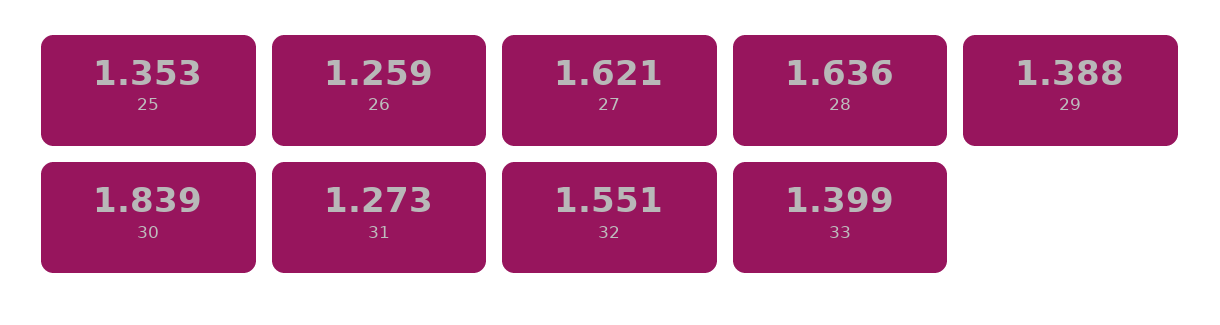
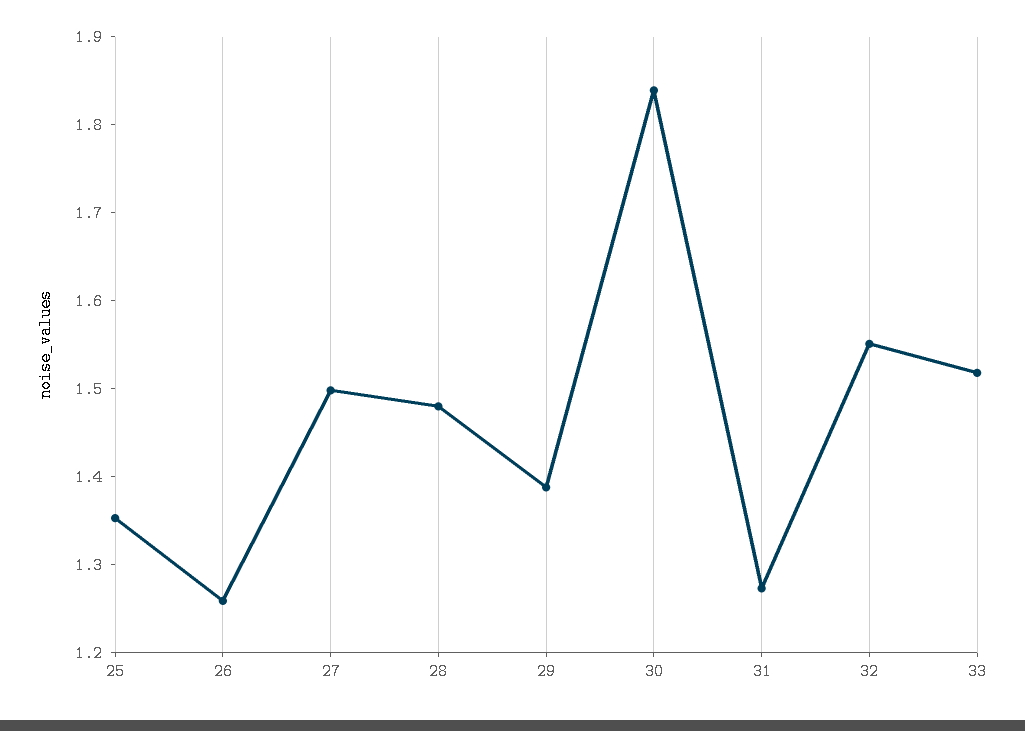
  {
    "25": 1.353,
    "26": 1.259,
-   "27": 1.621,
+   "27": 1.5,
-   "28": 1.636,
+   "28": 1.48,
    "29": 1.388,
    "30": 1.839,
    "31": 1.273,
    "32": 1.551,
-   "33": 1.399
+   "33": 1.52
  }

